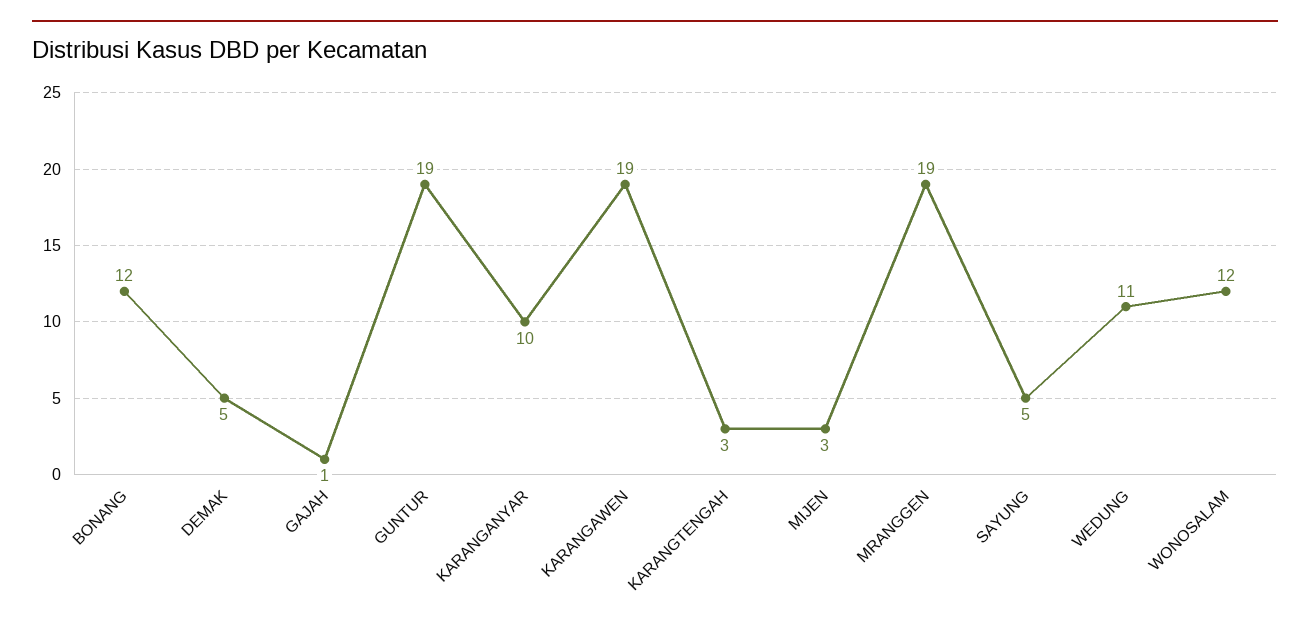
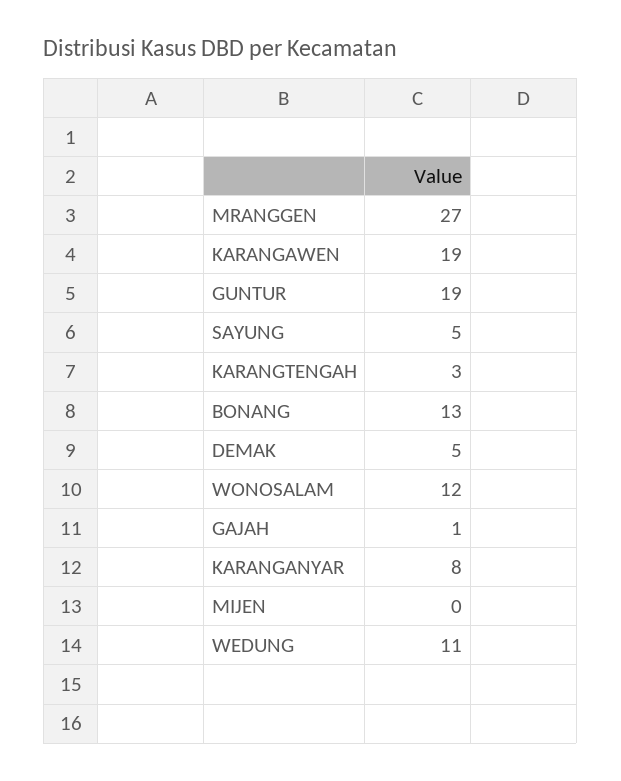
  {
-   "BONANG": 12,
+   "BONANG": 13,
    "DEMAK": 5,
    "GAJAH": 1,
    "GUNTUR": 19,
-   "KARANGANYAR": 10,
+   "KARANGANYAR": 8,
    "KARANGAWEN": 19,
    "KARANGTENGAH": 3,
-   "MIJEN": 3,
+   "MIJEN": 0,
-   "MRANGGEN": 19,
+   "MRANGGEN": 27,
    "SAYUNG": 5,
    "WEDUNG": 11,
    "WONOSALAM": 12
  }

